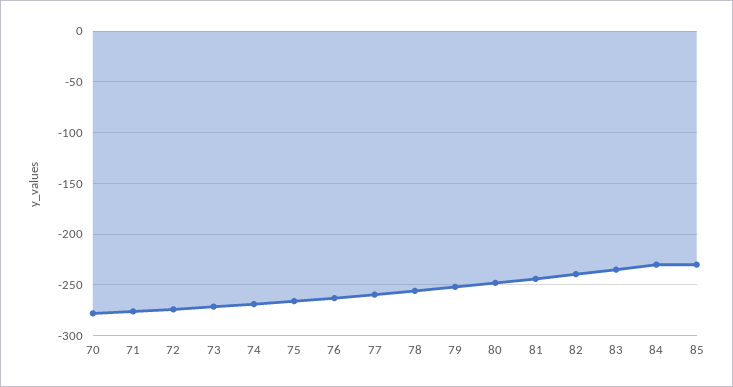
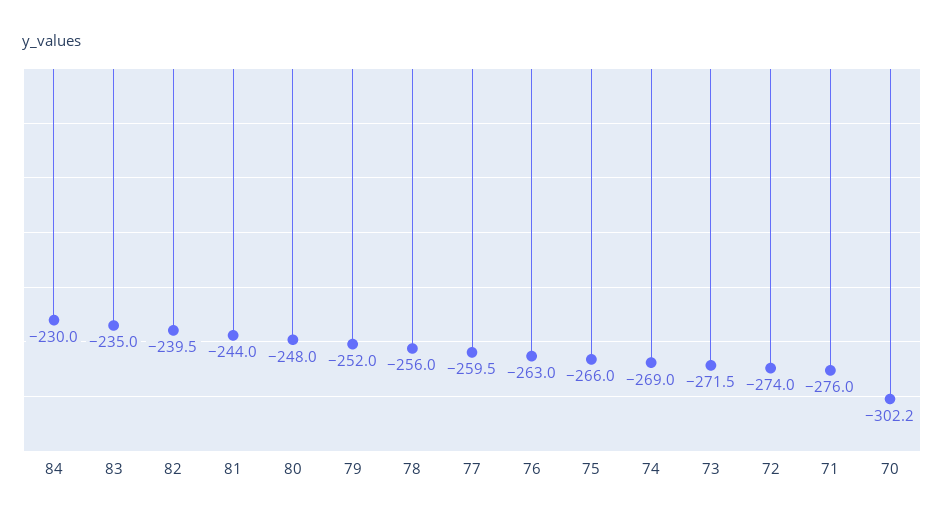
  {
-   "70": -280,
+   "70": -302.2,
    "71": -276,
    "72": -274,
    "73": -271.5,
    "74": -269,
    "75": -266,
    "76": -263,
    "77": -259.5,
    "78": -256,
    "79": -252,
    "80": -248,
    "81": -244,
    "82": -239.5,
    "83": -235,
-   "84": -230,
+   "84": -230
-   "85": -230
  }

